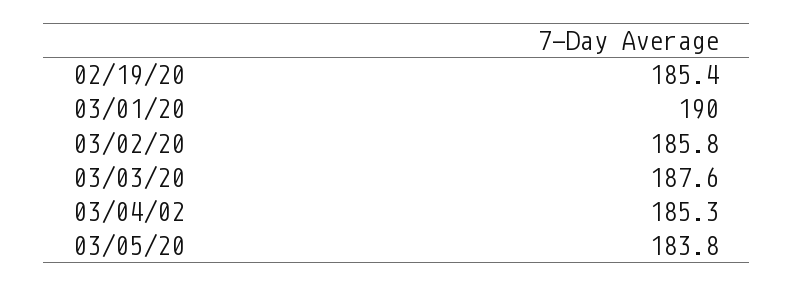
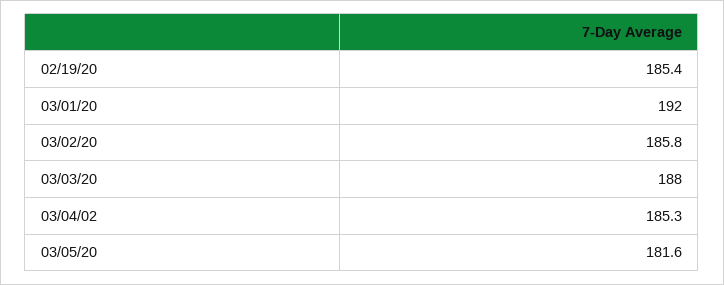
  {
    "02/19/20": 185.4,
-   "03/01/20": 190,
+   "03/01/20": 192,
    "03/02/20": 185.8,
-   "03/03/20": 187.6,
+   "03/03/20": 188,
    "03/04/02": 185.3,
-   "03/05/20": 183.8
+   "03/05/20": 181.6
  }

